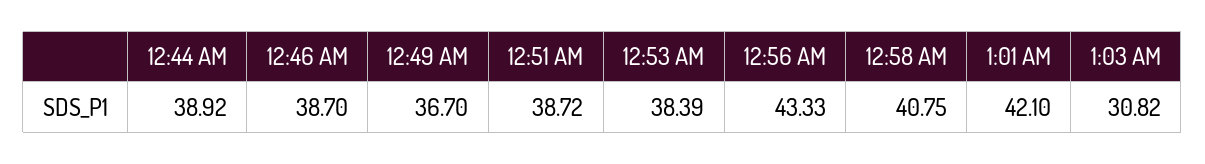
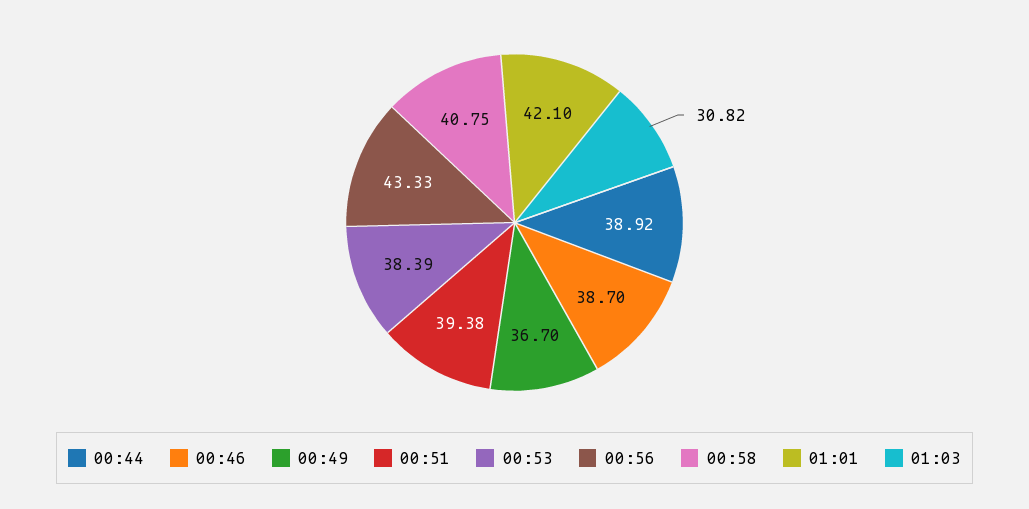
  {
    "12:44 AM": 38.92,
    "12:46 AM": 38.7,
    "12:49 AM": 36.7,
-   "12:51 AM": 38.72,
+   "12:51 AM": 39.38,
    "12:53 AM": 38.39,
    "12:56 AM": 43.33,
    "12:58 AM": 40.75,
    "1:01 AM": 42.1,
    "1:03 AM": 30.82
  }

